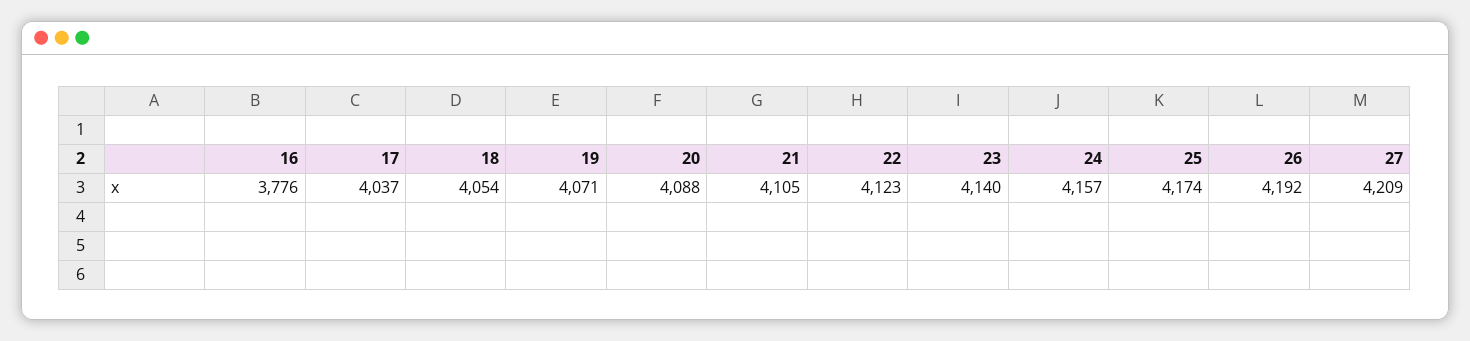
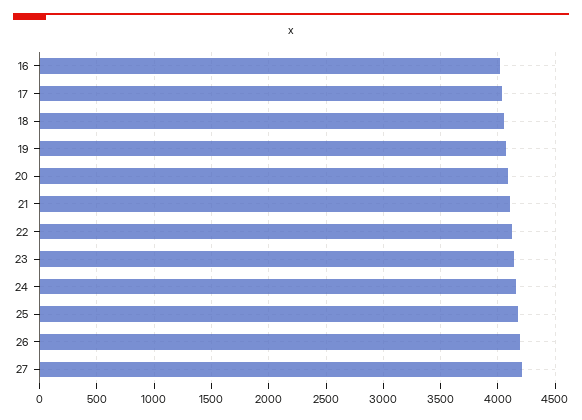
  {
-   "16": 3776,
+   "16": 4000,
    "17": 4037,
    "18": 4054,
    "19": 4071,
    "20": 4088,
    "21": 4105,
    "22": 4123,
    "23": 4140,
    "24": 4157,
    "25": 4174,
    "26": 4192,
    "27": 4209
  }

